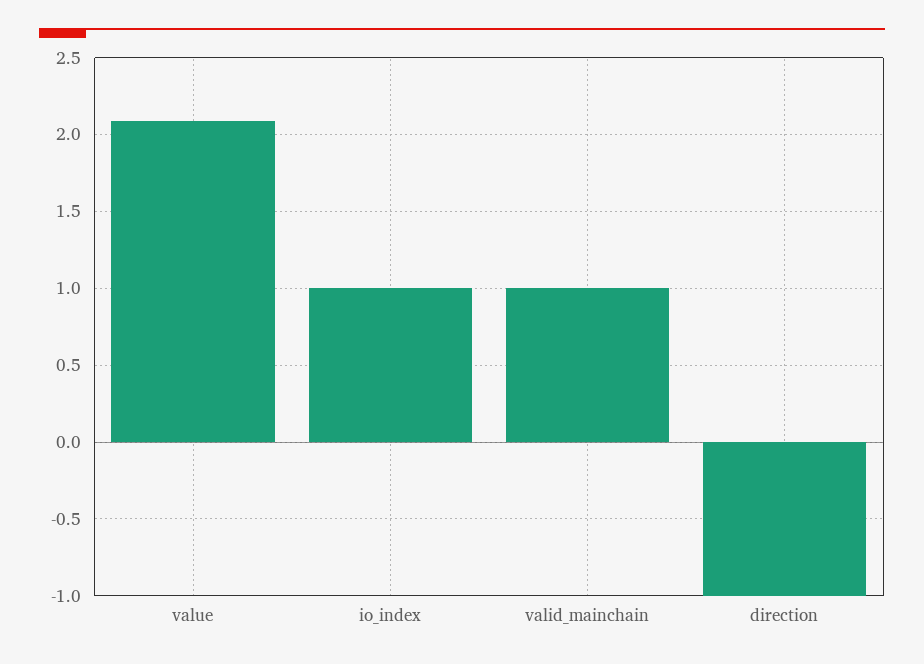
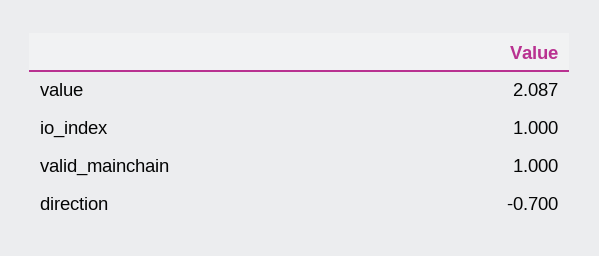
  {
    "value": 2.087,
    "io_index": 1,
    "valid_mainchain": 1,
-   "direction": -1
+   "direction": -0.7
  }

